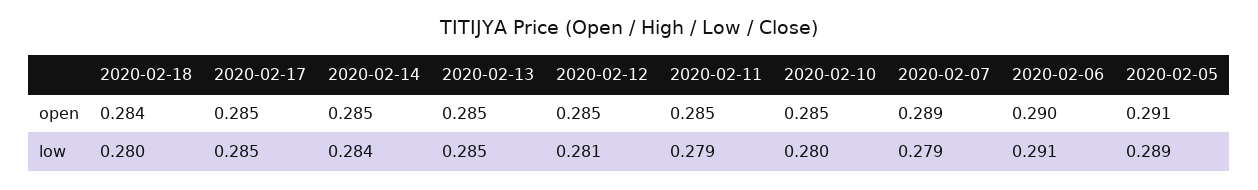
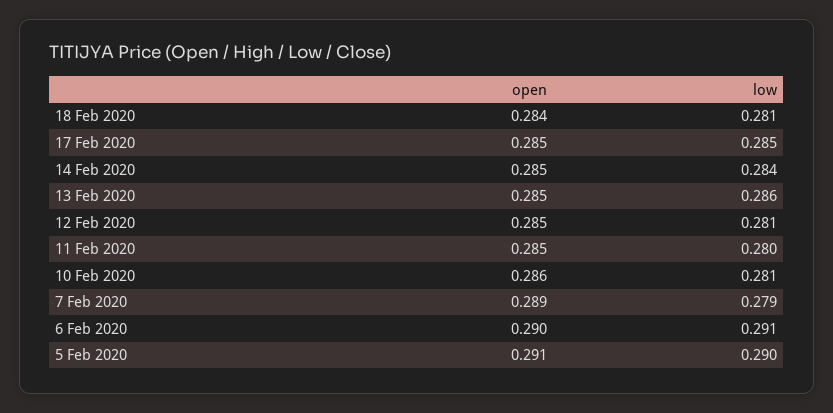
  {
    "2020-02-18": {
      "open": 0.284,
-     "low": 0.28
+     "low": 0.281
    },
    "2020-02-17": {
      "open": 0.285,
      "low": 0.285
    },
    "2020-02-14": {
      "open": 0.285,
      "low": 0.284
    },
    "2020-02-13": {
      "open": 0.285,
-     "low": 0.285
+     "low": 0.286
    },
    "2020-02-12": {
      "open": 0.285,
      "low": 0.281
    },
    "2020-02-11": {
      "open": 0.285,
-     "low": 0.279
+     "low": 0.28
    },
    "2020-02-10": {
-     "open": 0.285,
+     "open": 0.286,
-     "low": 0.28
+     "low": 0.281
    },
    "2020-02-07": {
      "open": 0.289,
      "low": 0.279
    },
    "2020-02-06": {
      "open": 0.29,
      "low": 0.291
    },
    "2020-02-05": {
      "open": 0.291,
-     "low": 0.289
+     "low": 0.29
    }
  }

